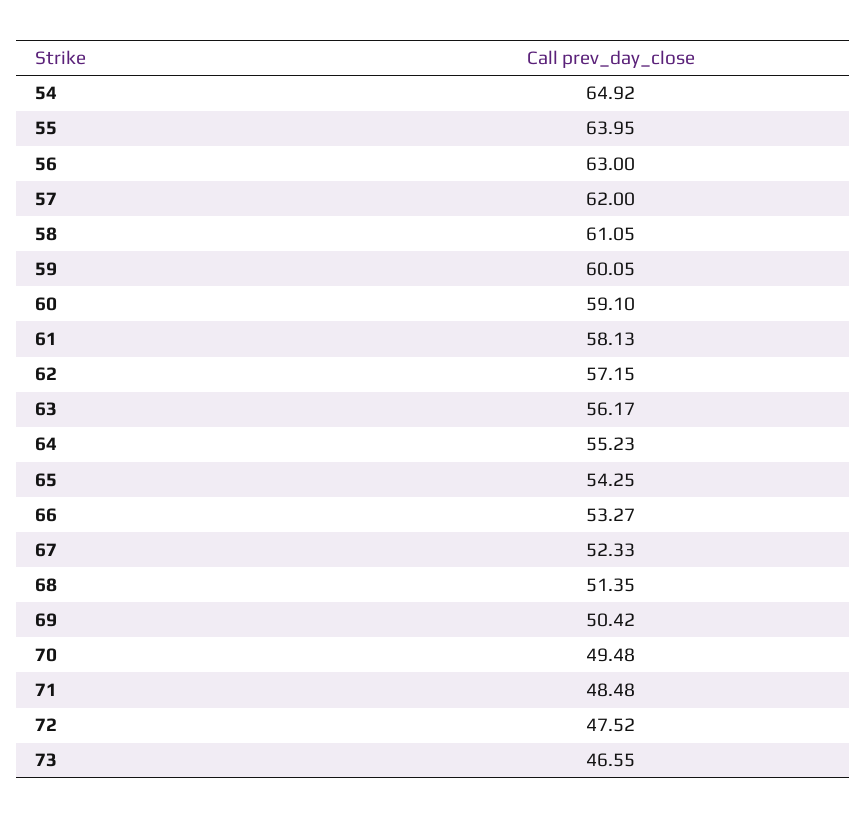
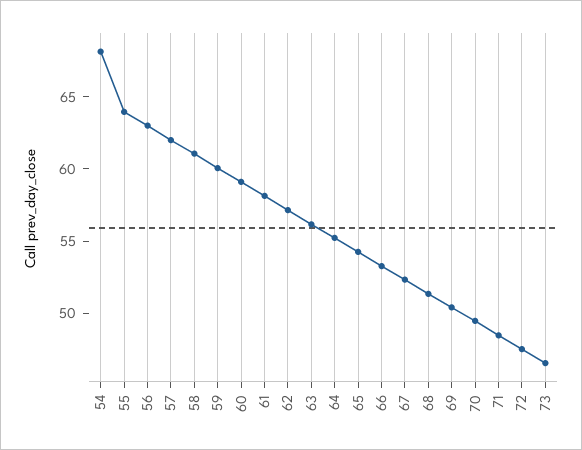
  {
-   "54": 64.92,
+   "54": 68,
    "55": 63.95,
    "56": 63,
    "57": 62,
    "58": 61.05,
    "59": 60.05,
    "60": 59.1,
    "61": 58.13,
    "62": 57.15,
    "63": 56.17,
    "64": 55.23,
    "65": 54.25,
    "66": 53.27,
    "67": 52.33,
    "68": 51.35,
    "69": 50.42,
    "70": 49.48,
    "71": 48.48,
    "72": 47.52,
    "73": 46.55
  }

